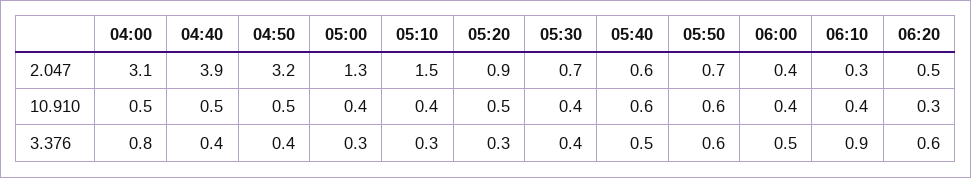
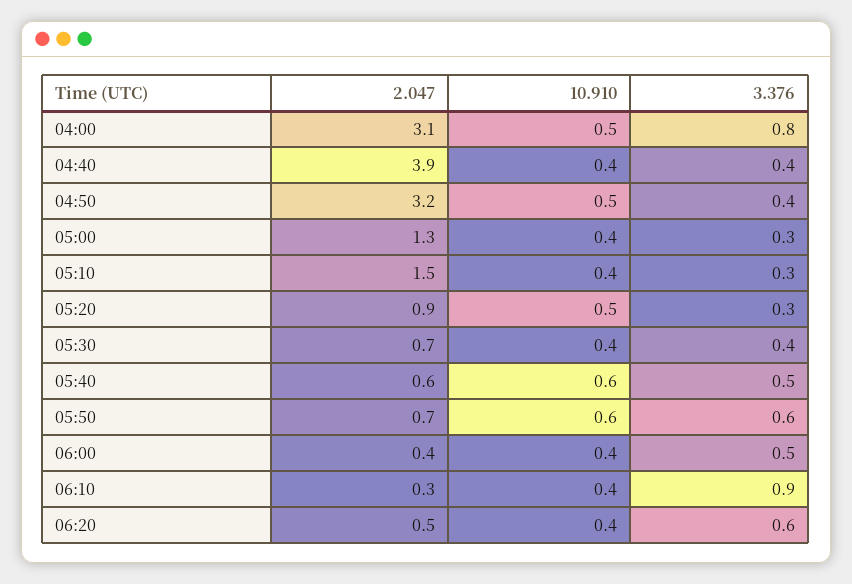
  {
    "04:00": {
      "2.047": 3.1,
      "10.910": 0.5,
      "3.376": 0.8
    },
    "04:40": {
      "2.047": 3.9,
-     "10.910": 0.5,
+     "10.910": 0.4,
      "3.376": 0.4
    },
    "04:50": {
      "2.047": 3.2,
      "10.910": 0.5,
      "3.376": 0.4
    },
    "05:00": {
      "2.047": 1.3,
      "10.910": 0.4,
      "3.376": 0.3
    },
    "05:10": {
      "2.047": 1.5,
      "10.910": 0.4,
      "3.376": 0.3
    },
    "05:20": {
      "2.047": 0.9,
      "10.910": 0.5,
      "3.376": 0.3
    },
    "05:30": {
      "2.047": 0.7,
      "10.910": 0.4,
      "3.376": 0.4
    },
    "05:40": {
      "2.047": 0.6,
      "10.910": 0.6,
      "3.376": 0.5
    },
    "05:50": {
      "2.047": 0.7,
      "10.910": 0.6,
      "3.376": 0.6
    },
    "06:00": {
      "2.047": 0.4,
      "10.910": 0.4,
      "3.376": 0.5
    },
    "06:10": {
      "2.047": 0.3,
      "10.910": 0.4,
      "3.376": 0.9
    },
    "06:20": {
      "2.047": 0.5,
-     "10.910": 0.3,
+     "10.910": 0.4,
      "3.376": 0.6
    }
  }

